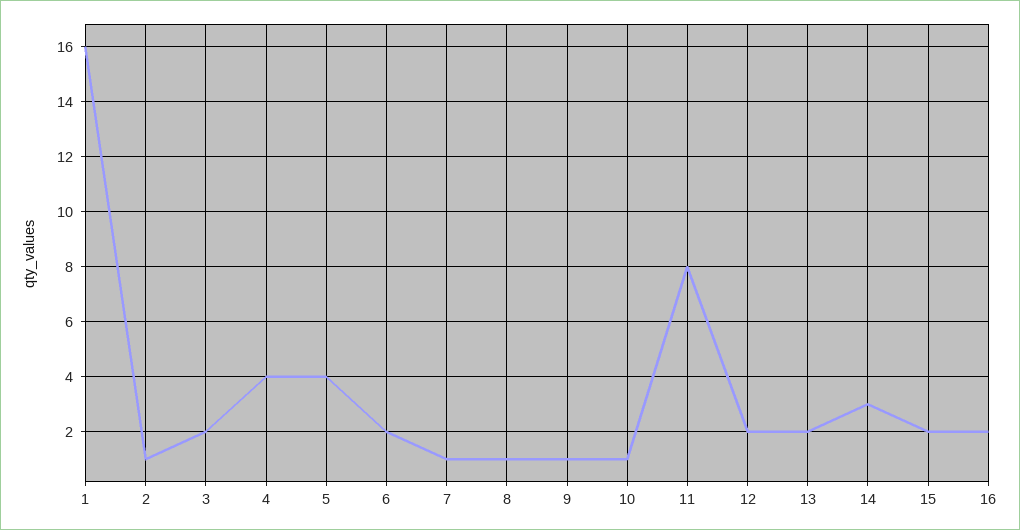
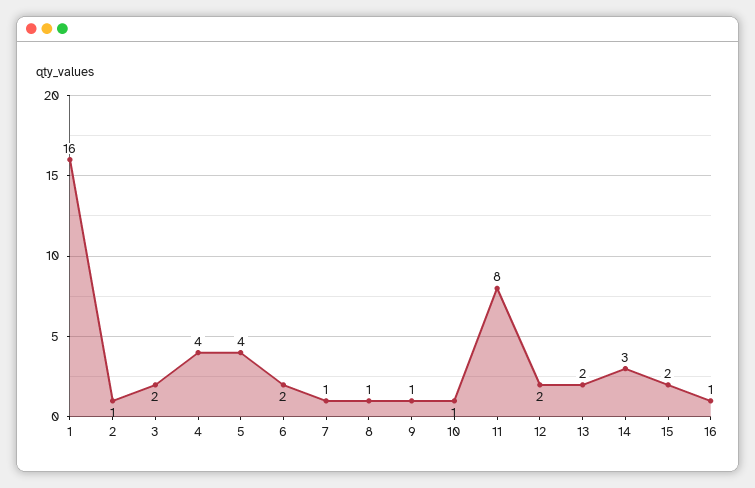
  {
    "1": 16,
    "2": 1,
    "3": 2,
    "4": 4,
    "5": 4,
    "6": 2,
    "7": 1,
    "8": 1,
    "9": 1,
    "10": 1,
    "11": 8,
    "12": 2,
    "13": 2,
    "14": 3,
    "15": 2,
-   "16": 2
+   "16": 1
  }

